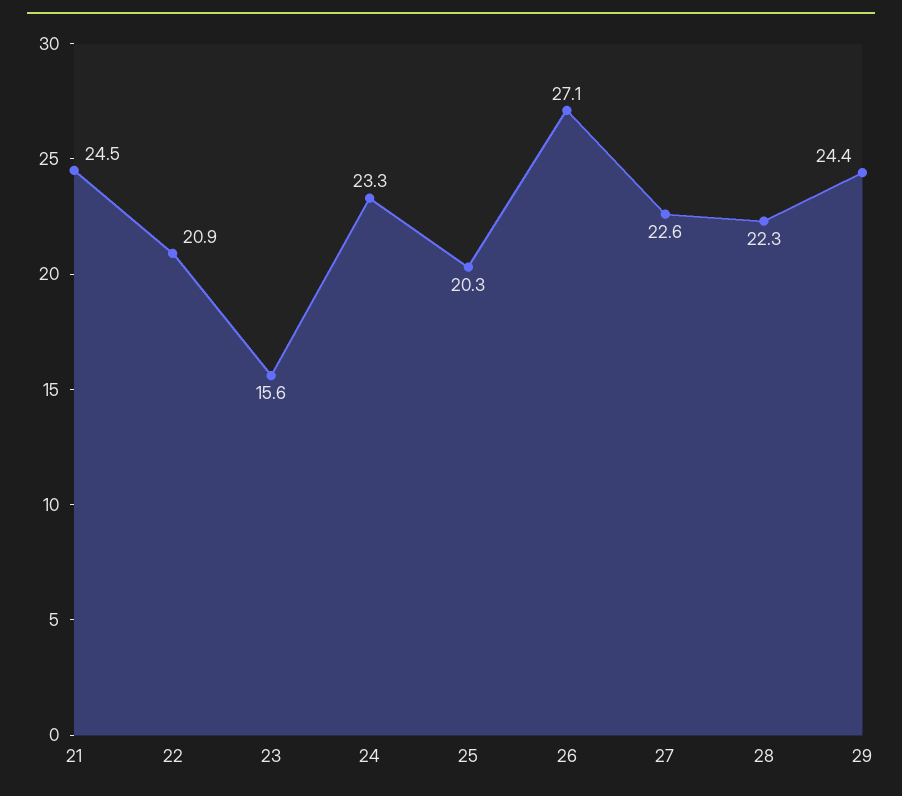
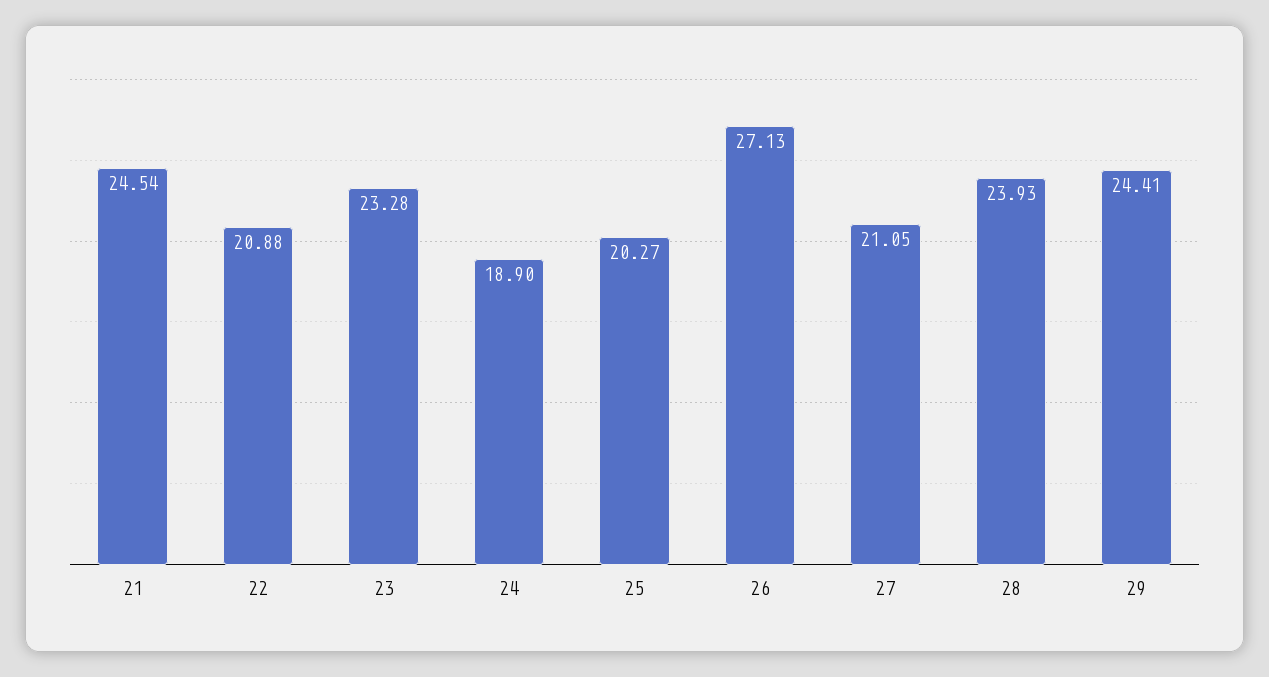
  {
    "21": 24.54,
    "22": 20.88,
-   "23": 15.6,
+   "23": 23.28,
-   "24": 23.3,
+   "24": 18.9,
    "25": 20.27,
    "26": 27.13,
-   "27": 22.6,
+   "27": 21.05,
-   "28": 22.3,
+   "28": 23.93,
    "29": 24.41
  }

